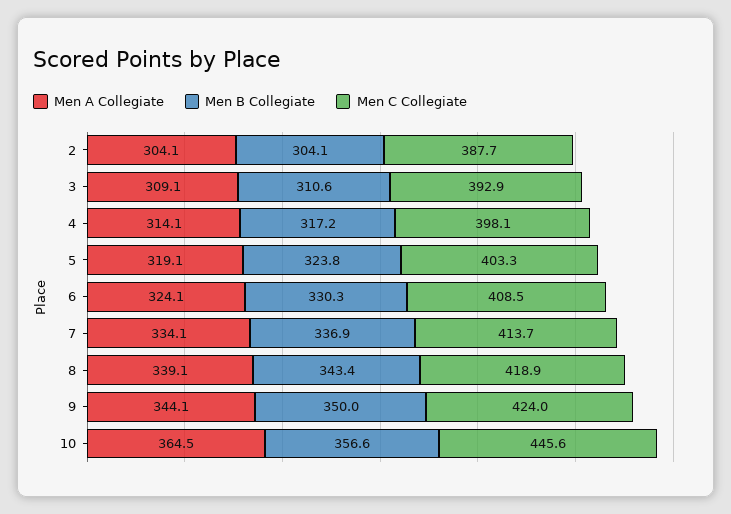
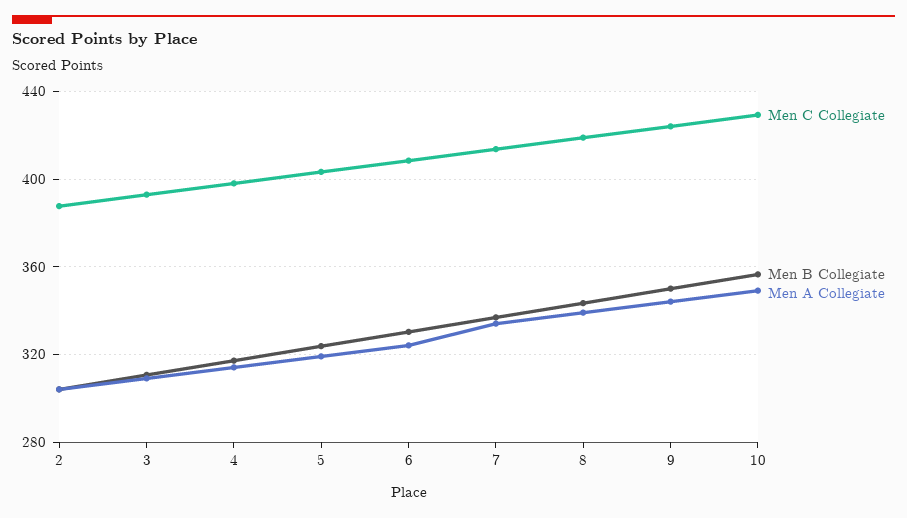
  {
    "Men A Collegiate": {
      "2": 304.1,
      "3": 309.1,
      "4": 314.1,
      "5": 319.1,
      "6": 324.1,
      "7": 334.1,
      "8": 339.1,
      "9": 344.1,
-     "10": 364.5
+     "10": 350
    },
    "Men B Collegiate": {
      "2": 304.1,
      "3": 310.6,
      "4": 317.2,
      "5": 323.8,
      "6": 330.3,
      "7": 336.9,
      "8": 343.4,
      "9": 350,
      "10": 356.6
    },
    "Men C Collegiate": {
      "2": 387.7,
      "3": 392.9,
      "4": 398.1,
      "5": 403.3,
      "6": 408.5,
      "7": 413.7,
      "8": 418.9,
      "9": 424,
-     "10": 445.6
+     "10": 430
    }
  }

